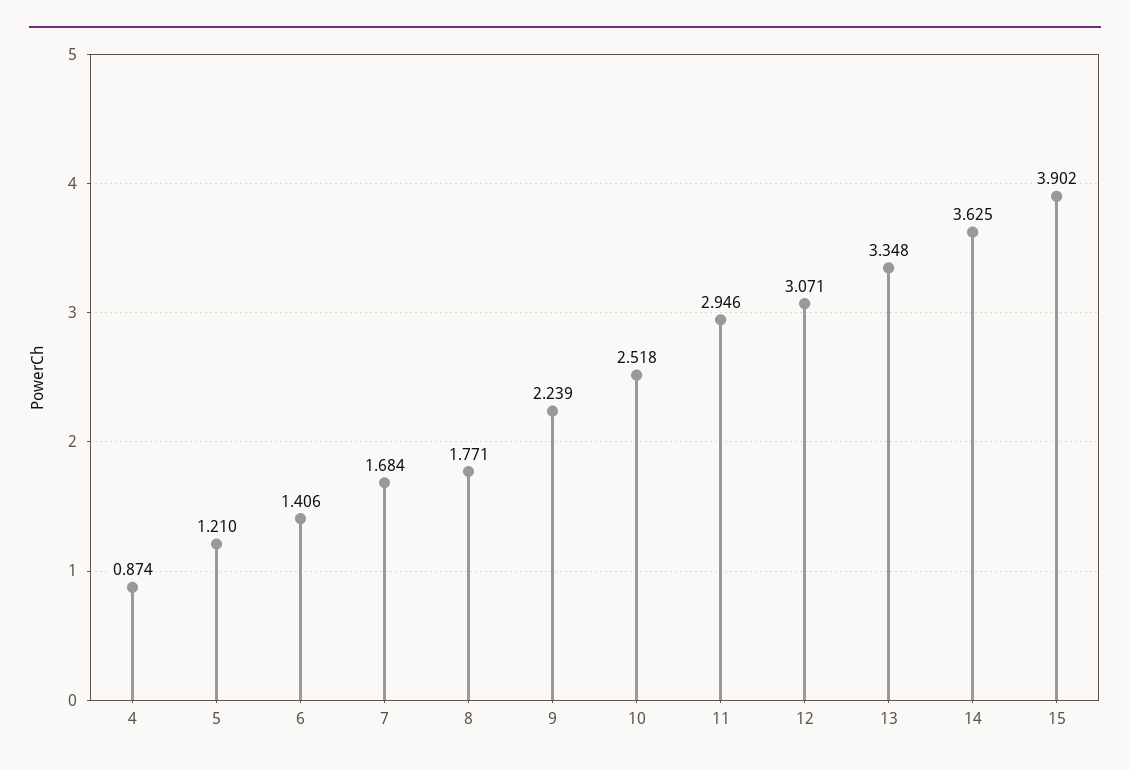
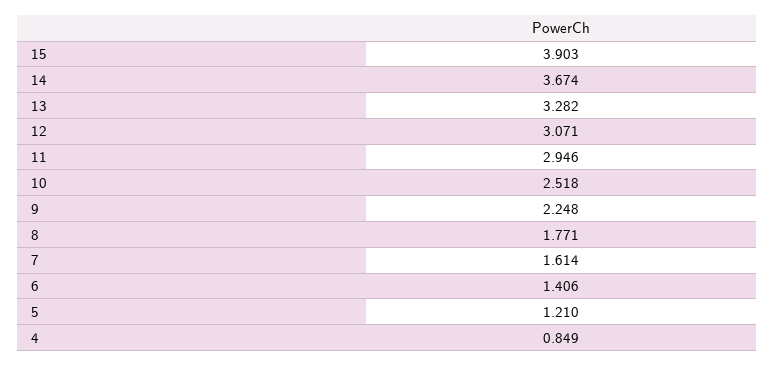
  {
-   "4": 0.874,
+   "4": 0.849,
    "5": 1.21,
    "6": 1.406,
-   "7": 1.684,
+   "7": 1.614,
    "8": 1.771,
-   "9": 2.239,
+   "9": 2.248,
    "10": 2.518,
    "11": 2.946,
    "12": 3.071,
-   "13": 3.348,
+   "13": 3.282,
-   "14": 3.625,
+   "14": 3.674,
-   "15": 3.902
+   "15": 3.903
  }

